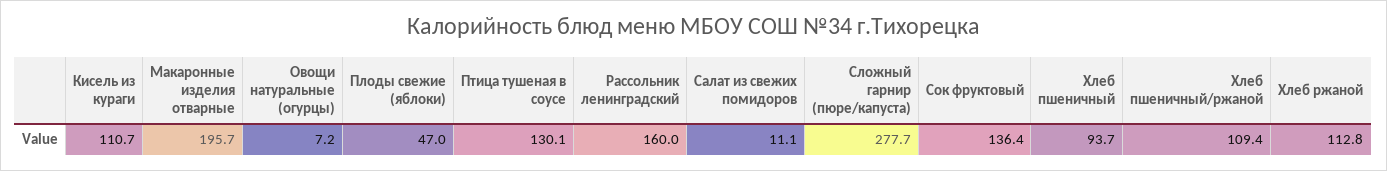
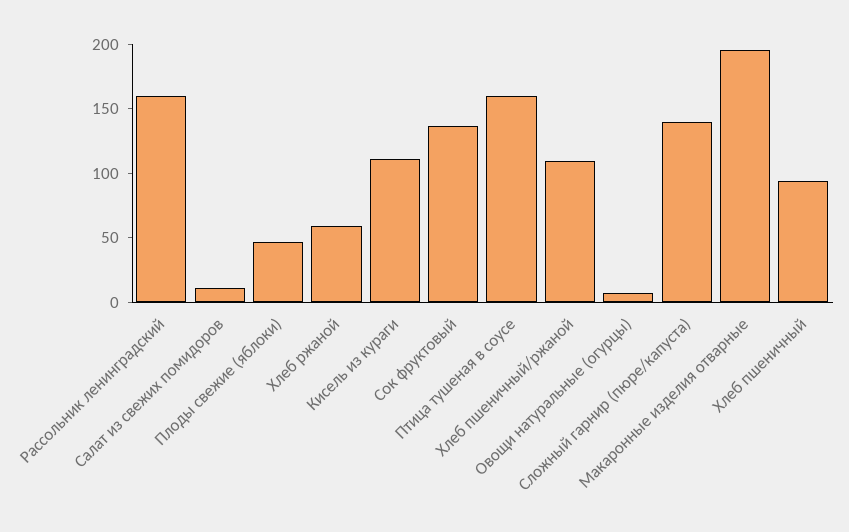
  {
    "Кисель из кураги": 110.7,
    "Макаронные изделия отварные": 195.7,
    "Овощи натуральные (огурцы)": 7.2,
    "Плоды свежие (яблоки)": 47,
-   "Птица тушеная в соусе": 130.1,
+   "Птица тушеная в соусе": 160,
    "Рассольник ленинградский": 160,
    "Салат из свежих помидоров": 11.1,
-   "Сложный гарнир (пюре/капуста)": 277.7,
+   "Сложный гарнир (пюре/капуста)": 140,
    "Сок фруктовый": 136.4,
    "Хлеб пшеничный": 93.7,
    "Хлеб пшеничный/ржаной": 109.4,
-   "Хлеб ржаной": 112.8
+   "Хлеб ржаной": 60
  }

